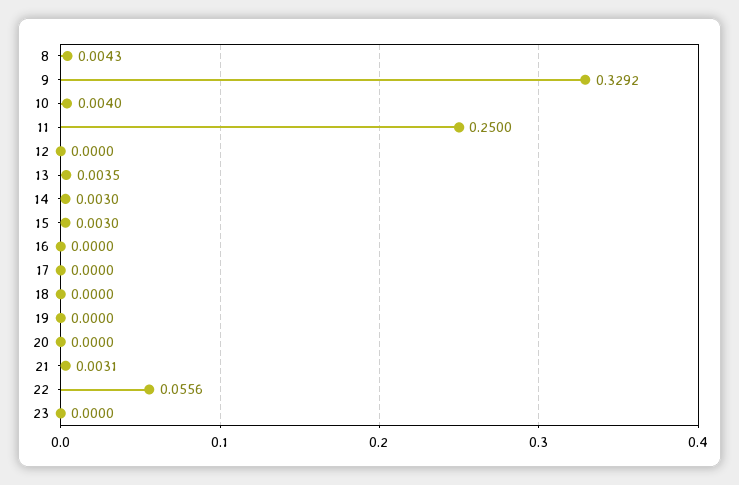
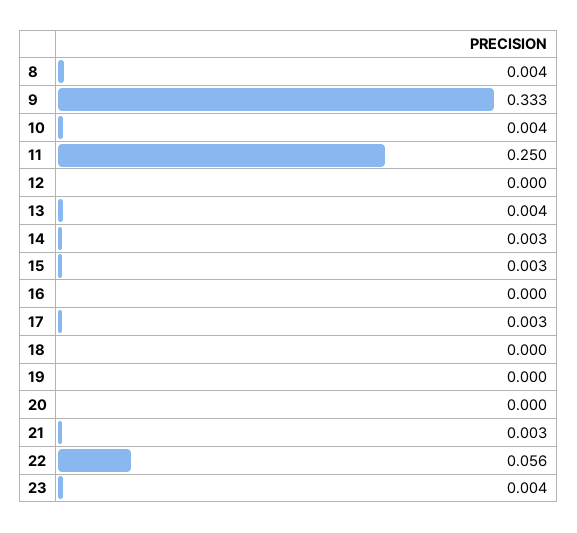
  {
    "8": 0.0043,
-   "9": 0.3292,
+   "9": 0.333,
    "10": 0.004,
    "11": 0.25,
    "12": 0,
    "13": 0.0035,
    "14": 0.003,
    "15": 0.003,
    "16": 0,
-   "17": 0,
+   "17": 0.003,
    "18": 0,
    "19": 0,
    "20": 0,
    "21": 0.0031,
    "22": 0.0556,
-   "23": 0
+   "23": 0.004
  }

